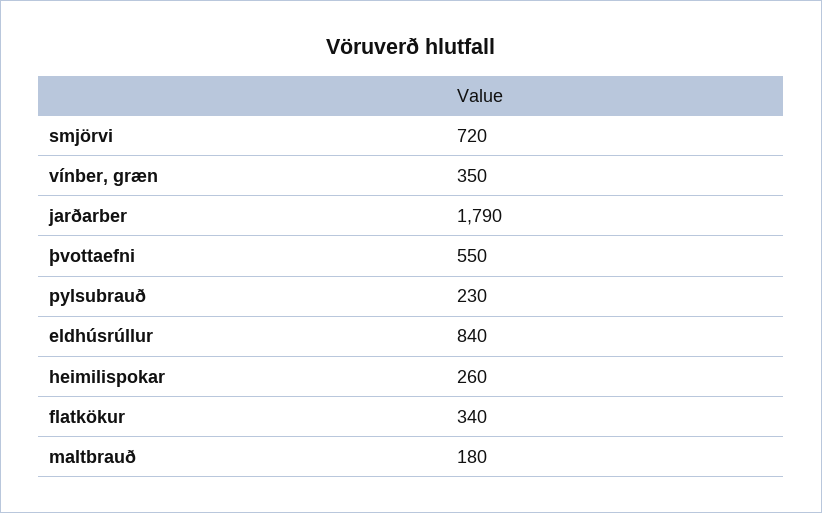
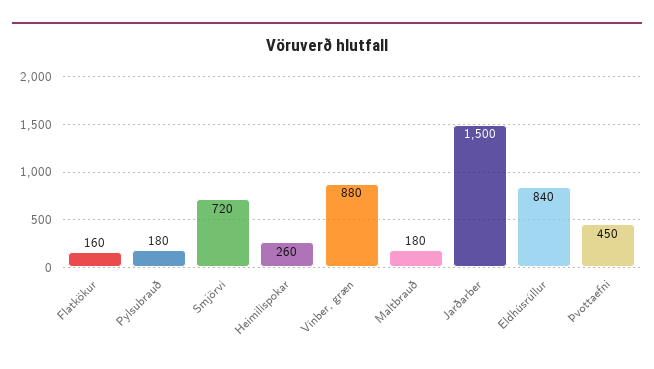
  {
    "smjörvi": 720,
-   "vínber, græn": 350,
+   "vínber, græn": 880,
-   "jarðarber": 1790,
+   "jarðarber": 1500,
-   "þvottaefni": 550,
+   "þvottaefni": 450,
-   "pylsubrauð": 230,
+   "pylsubrauð": 180,
    "eldhúsrúllur": 840,
    "heimilispokar": 260,
-   "flatkökur": 340,
+   "flatkökur": 160,
    "maltbrauð": 180
  }

